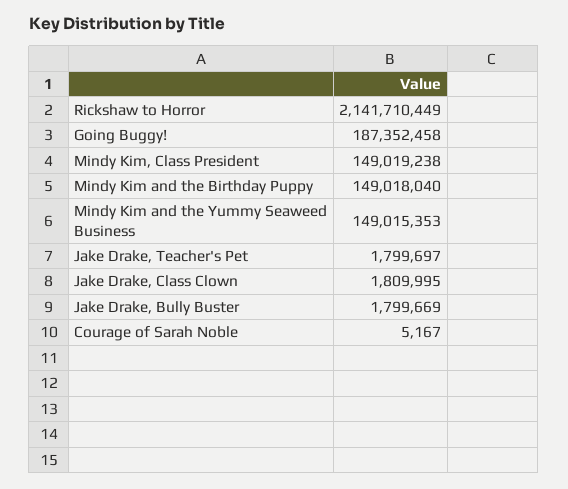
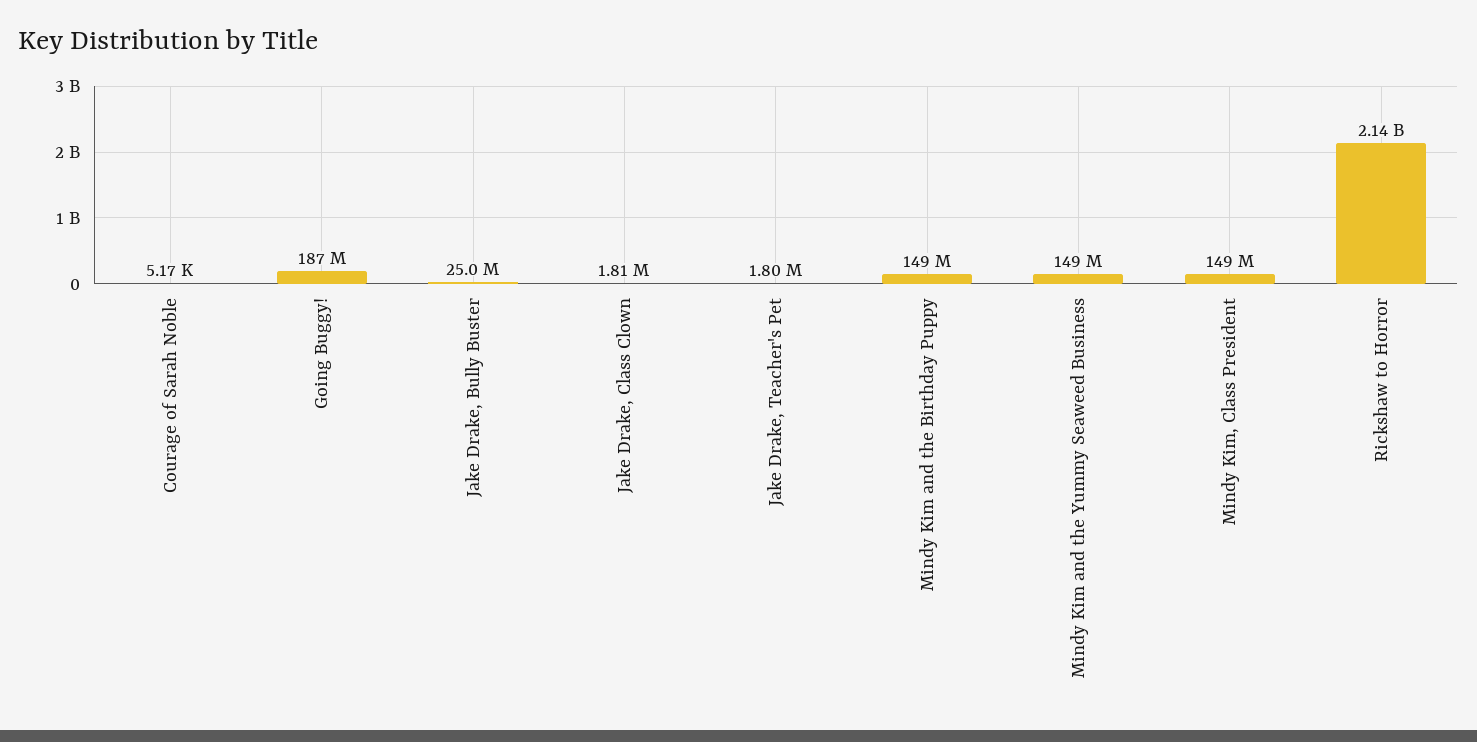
  {
    "Rickshaw to Horror": 2141710449,
    "Going Buggy!": 187352458,
    "Mindy Kim, Class President": 149019238,
    "Mindy Kim and the Birthday Puppy": 149018040,
    "Mindy Kim and the Yummy Seaweed Business": 149015353,
    "Jake Drake, Teacher's Pet": 1799697,
    "Jake Drake, Class Clown": 1809995,
-   "Jake Drake, Bully Buster": 1799669,
+   "Jake Drake, Bully Buster": 25000000,
    "Courage of Sarah Noble": 5167
  }

